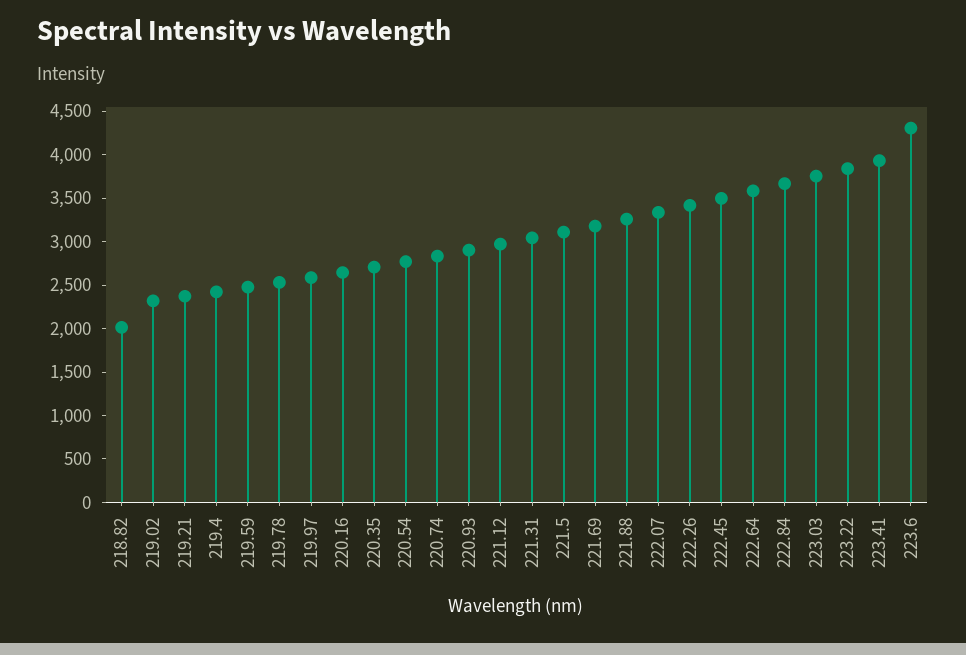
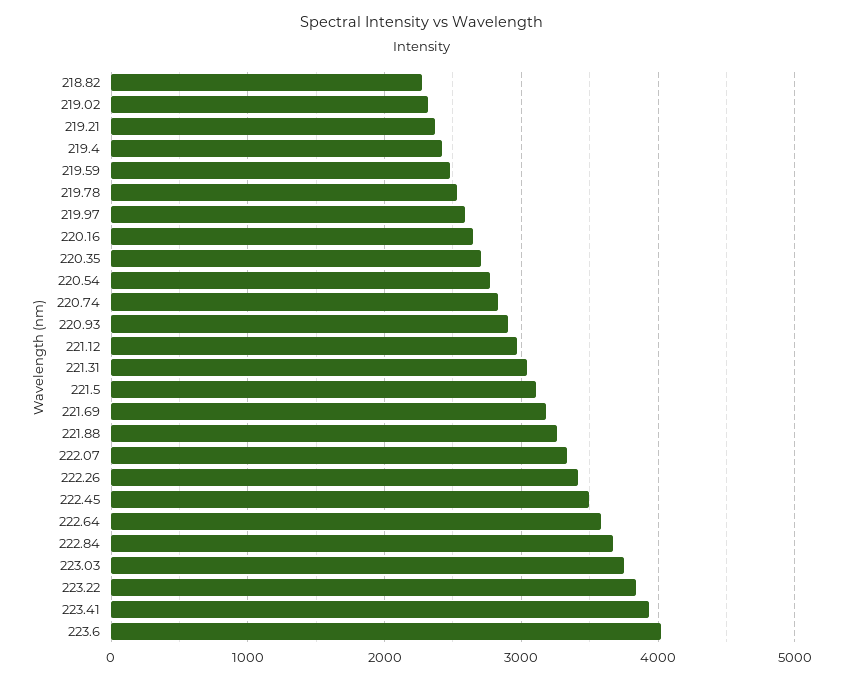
  {
-   "218.82": 2000,
+   "218.82": 2300,
    "219.02": 2300,
    "219.21": 2400,
    "219.4": 2400,
    "219.59": 2500,
    "219.78": 2500,
    "219.97": 2600,
    "220.16": 2600,
    "220.35": 2700,
    "220.54": 2800,
    "220.74": 2800,
    "220.93": 2900,
    "221.12": 3000,
    "221.31": 3000,
    "221.5": 3100,
    "221.69": 3200,
    "221.88": 3300,
    "222.07": 3300,
    "222.26": 3400,
    "222.45": 3500,
    "222.64": 3600,
    "222.84": 3700,
    "223.03": 3800,
    "223.22": 3800,
    "223.41": 3900,
-   "223.6": 4300
+   "223.6": 4000
  }

